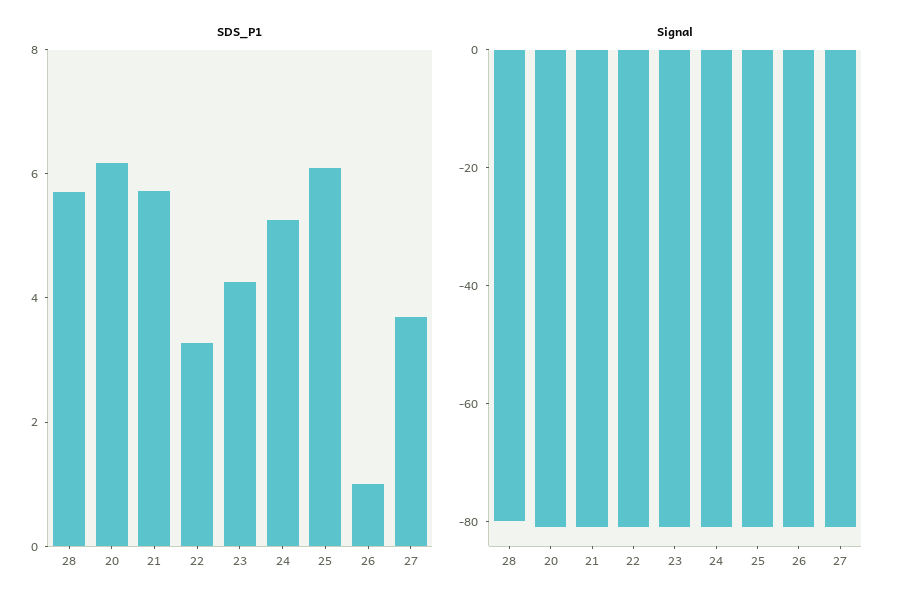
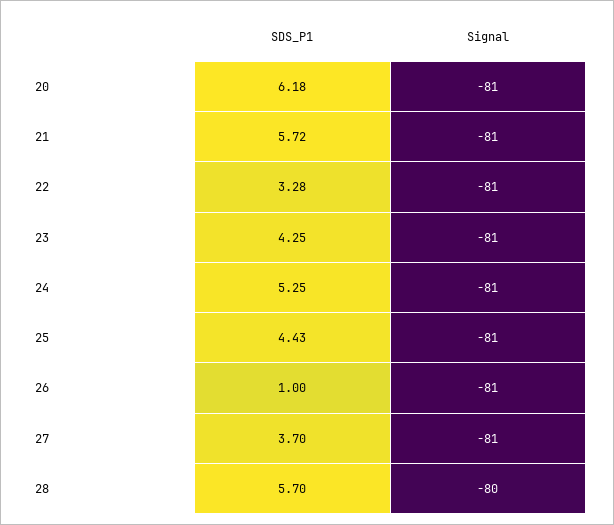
  {
    "SDS_P1": {
      "28": 5.7,
      "20": 6.18,
      "21": 5.72,
      "22": 3.28,
      "23": 4.25,
      "24": 5.25,
-     "25": 6,
+     "25": 4.43,
      "26": 1,
      "27": 3.7
    },
    "Signal": {
      "28": -80,
      "20": -81,
      "21": -81,
      "22": -81,
      "23": -81,
      "24": -81,
      "25": -81,
      "26": -81,
      "27": -81
    }
  }

